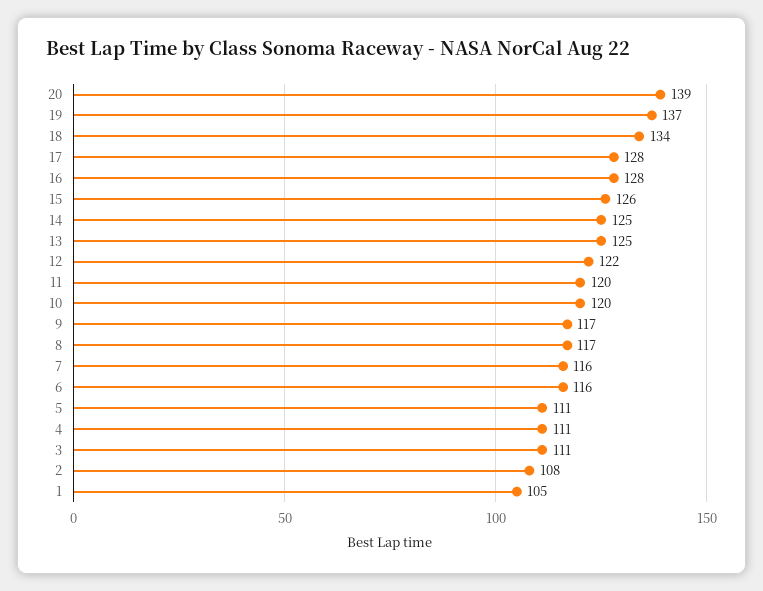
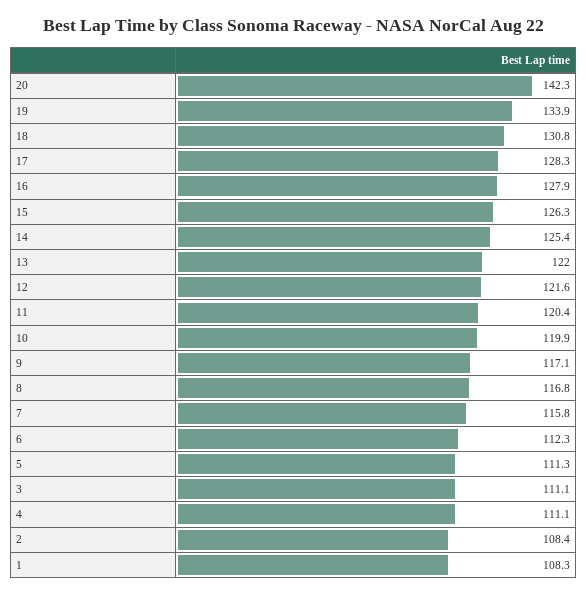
  {
-   "20": 139,
+   "20": 142.3,
-   "19": 137,
+   "19": 133.9,
-   "18": 134,
+   "18": 130.8,
    "17": 128.3,
    "16": 127.9,
    "15": 126.3,
    "14": 125.4,
-   "13": 125,
+   "13": 122,
    "12": 121.6,
    "11": 120.4,
    "10": 119.9,
    "9": 117.1,
    "8": 116.8,
    "7": 115.8,
-   "6": 116,
+   "6": 112.3,
    "5": 111.3,
    "4": 111.1,
    "3": 111.1,
    "2": 108.4,
-   "1": 105
+   "1": 108.3
  }

